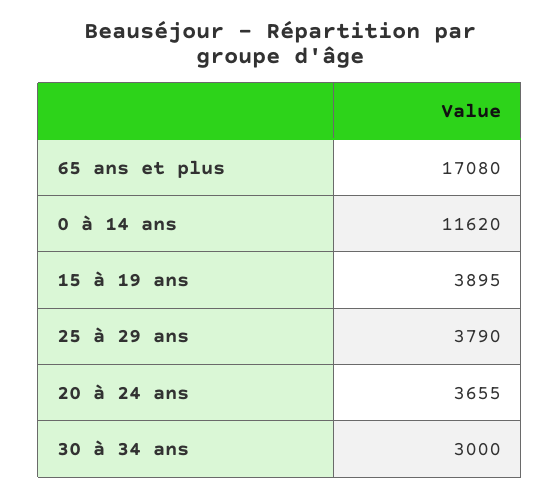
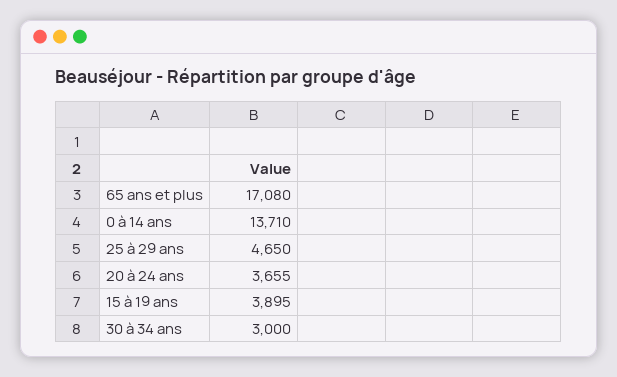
  {
    "65 ans et plus": 17080,
-   "0 à 14 ans": 11620,
+   "0 à 14 ans": 13710,
    "15 à 19 ans": 3895,
-   "25 à 29 ans": 3790,
+   "25 à 29 ans": 4650,
    "20 à 24 ans": 3655,
    "30 à 34 ans": 3000
  }

